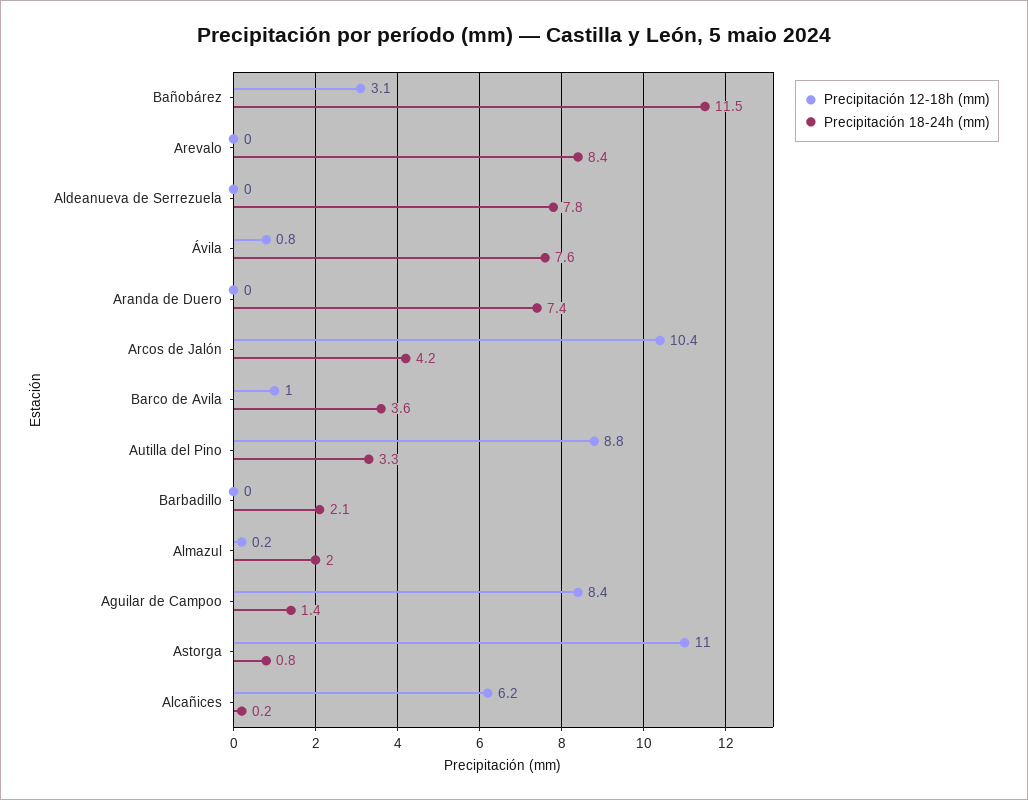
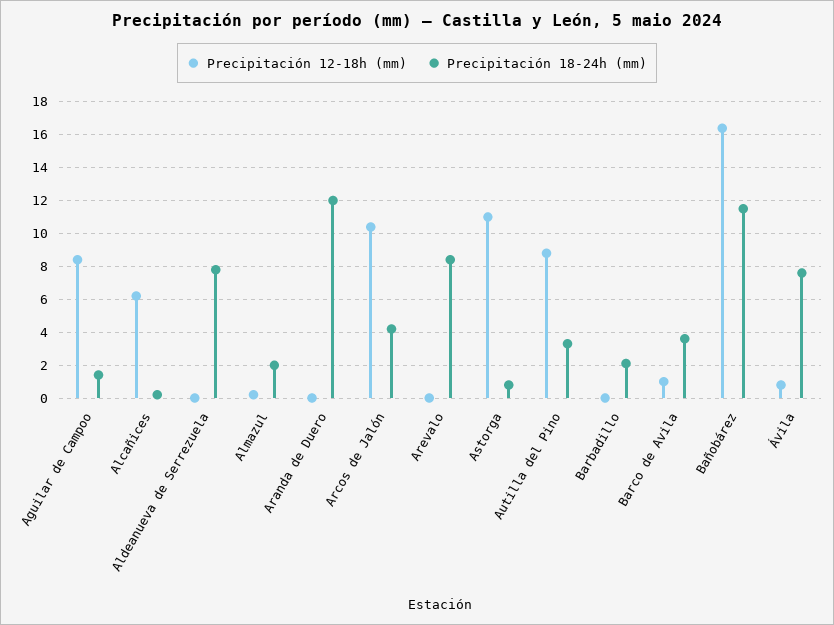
  {
    "Precipitación 12-18h (mm)": {
-     "Bañobárez": 3.1,
+     "Bañobárez": 16.5,
      "Arevalo": 0,
      "Aldeanueva de Serrezuela": 0,
      "Ávila": 0.8,
      "Aranda de Duero": 0,
      "Arcos de Jalón": 10.4,
      "Barco de Avila": 1,
      "Autilla del Pino": 8.8,
      "Barbadillo": 0,
      "Almazul": 0.2,
      "Aguilar de Campoo": 8.4,
      "Astorga": 11,
      "Alcañices": 6.2
    },
    "Precipitación 18-24h (mm)": {
      "Bañobárez": 11.5,
      "Arevalo": 8.4,
      "Aldeanueva de Serrezuela": 7.8,
      "Ávila": 7.6,
-     "Aranda de Duero": 7.4,
+     "Aranda de Duero": 12,
      "Arcos de Jalón": 4.2,
      "Barco de Avila": 3.6,
      "Autilla del Pino": 3.3,
      "Barbadillo": 2.1,
      "Almazul": 2,
      "Aguilar de Campoo": 1.4,
      "Astorga": 0.8,
      "Alcañices": 0.2
    }
  }

